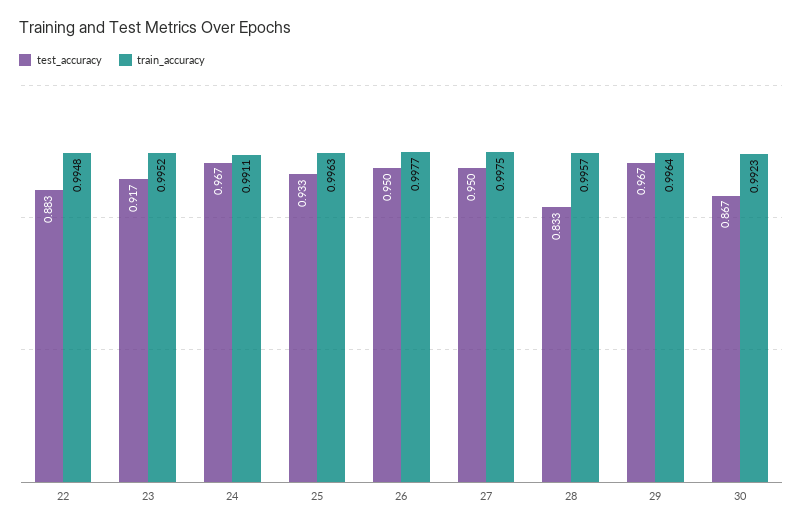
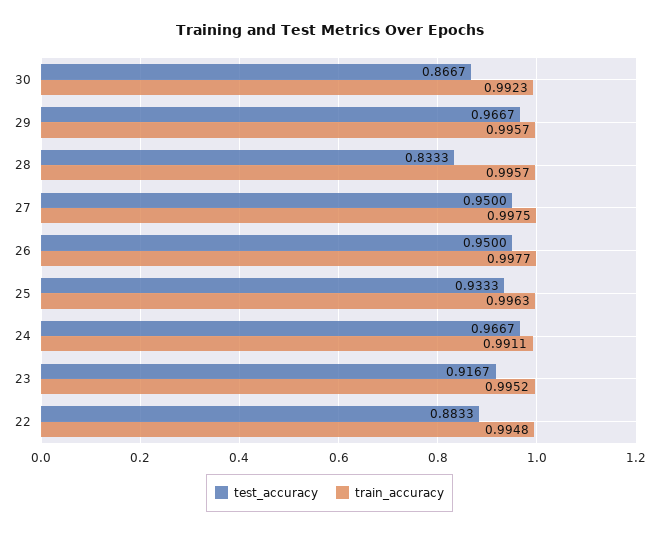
  {
    "test_accuracy": {
      "22": 0.8833,
      "23": 0.9167,
      "24": 0.9667,
      "25": 0.9333,
      "26": 0.95,
      "27": 0.95,
      "28": 0.8333,
      "29": 0.9667,
      "30": 0.8667
    },
    "train_accuracy": {
      "22": 0.9948,
      "23": 0.9952,
      "24": 0.9911,
      "25": 0.9963,
      "26": 0.9977,
      "27": 0.9975,
      "28": 0.9957,
-     "29": 0.9964,
+     "29": 0.9957,
      "30": 0.9923
    }
  }

